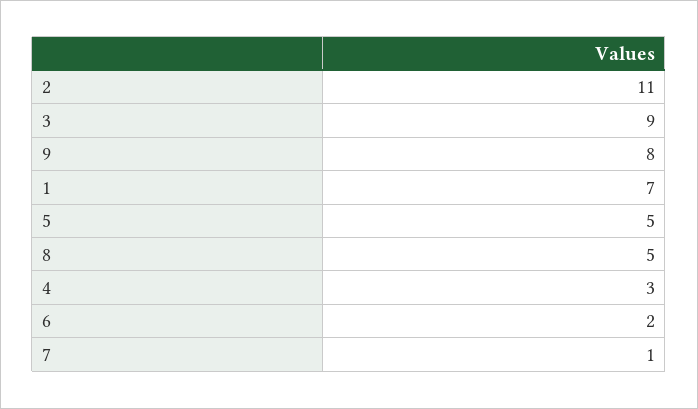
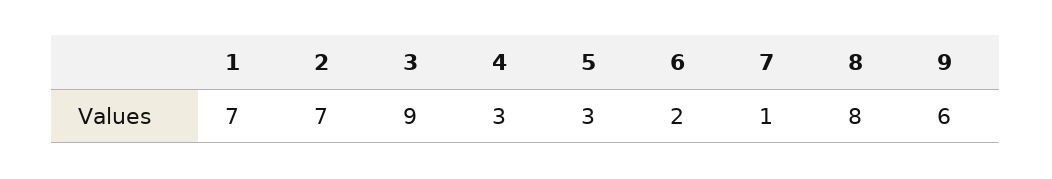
  {
-   "2": 11,
+   "2": 7,
    "3": 9,
-   "9": 8,
+   "9": 6,
    "1": 7,
-   "5": 5,
+   "5": 3,
-   "8": 5,
+   "8": 8,
    "4": 3,
    "6": 2,
    "7": 1
  }

